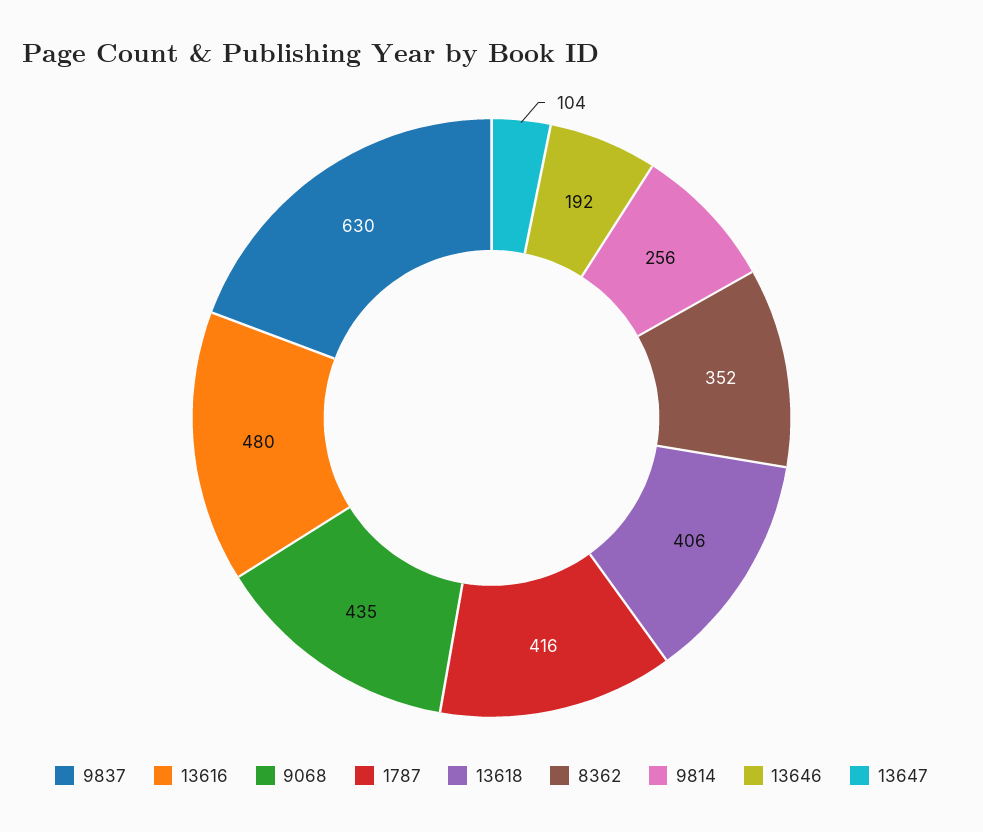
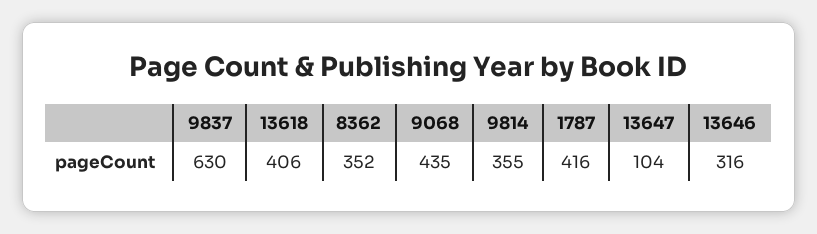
  {
    "9837": 630,
-   "13616": 480,
    "9068": 435,
    "1787": 416,
    "13618": 406,
    "8362": 352,
-   "9814": 256,
+   "9814": 355,
-   "13646": 192,
+   "13646": 316,
    "13647": 104
  }

